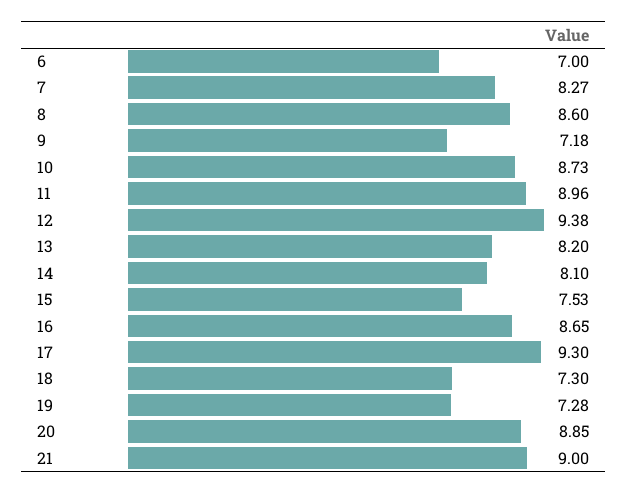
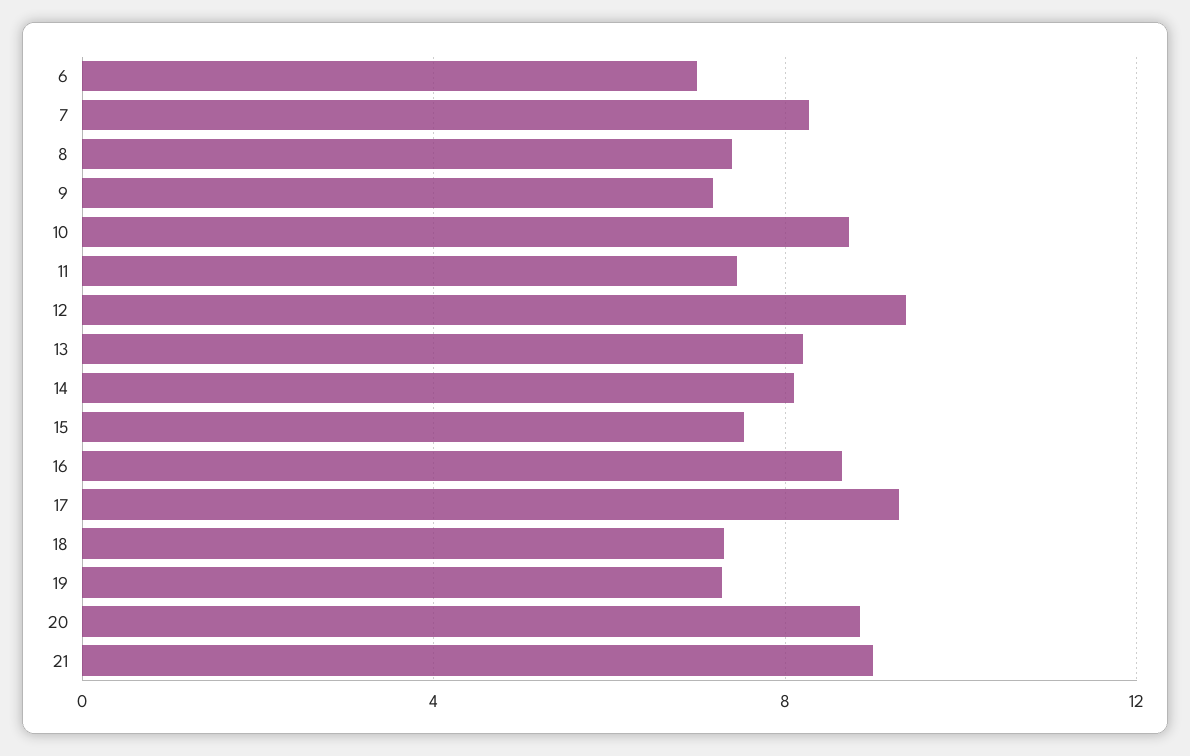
  {
    "6": 7,
    "7": 8.27,
-   "8": 8.6,
+   "8": 7.5,
    "9": 7.18,
    "10": 8.73,
-   "11": 8.96,
+   "11": 7.5,
    "12": 9.38,
    "13": 8.2,
    "14": 8.1,
    "15": 7.53,
    "16": 8.65,
    "17": 9.3,
    "18": 7.3,
    "19": 7.28,
    "20": 8.85,
    "21": 9
  }

